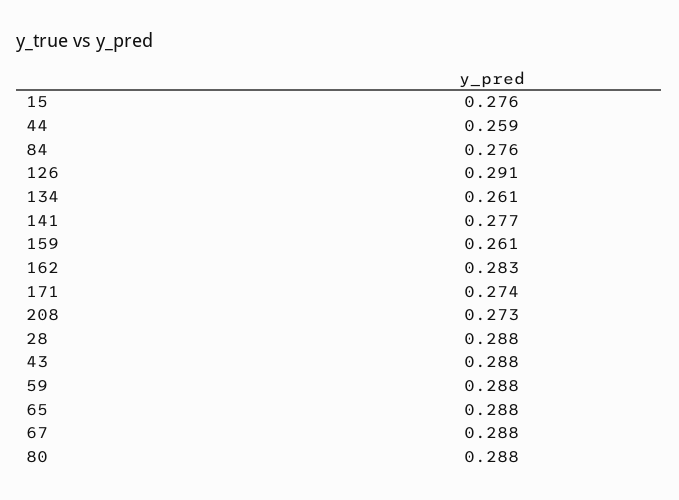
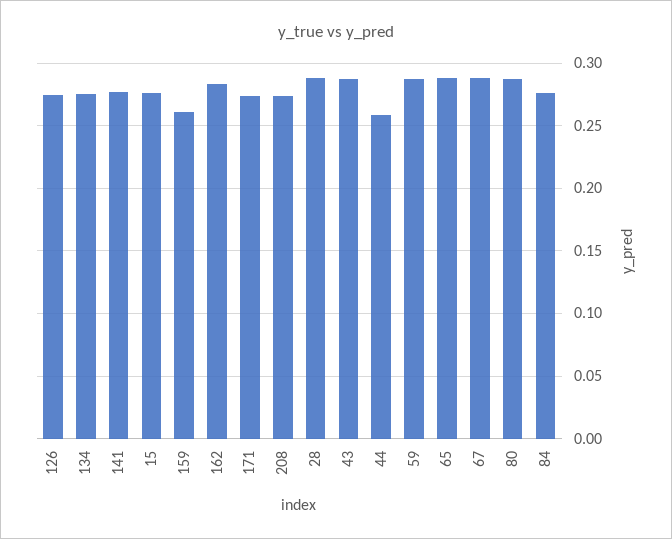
  {
    "15": 0.276,
    "44": 0.259,
    "84": 0.276,
-   "126": 0.291,
+   "126": 0.275,
-   "134": 0.261,
+   "134": 0.275,
    "141": 0.277,
    "159": 0.261,
    "162": 0.283,
    "171": 0.274,
    "208": 0.273,
    "28": 0.288,
    "43": 0.288,
    "59": 0.288,
    "65": 0.288,
    "67": 0.288,
    "80": 0.288
  }

